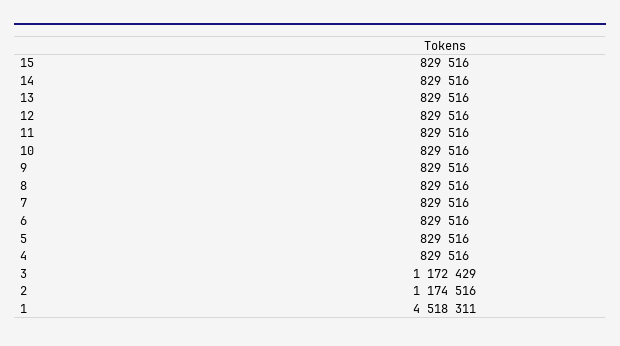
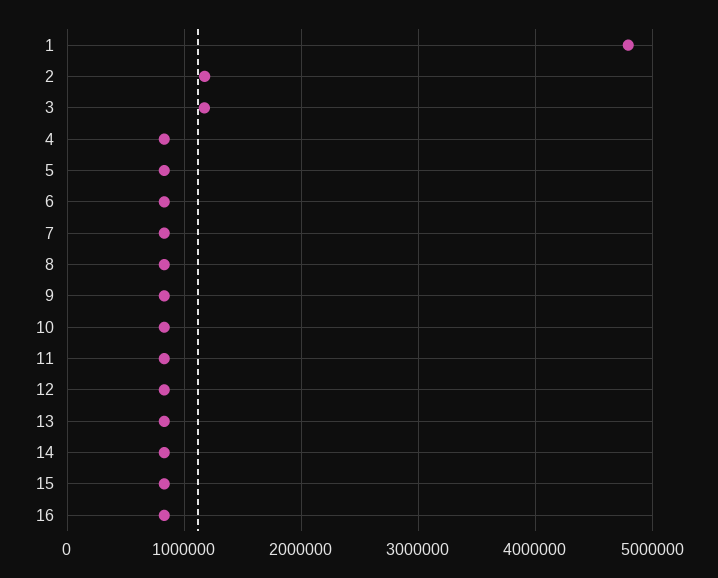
  {
    "15": 829516,
    "14": 829516,
    "13": 829516,
    "12": 829516,
    "11": 829516,
    "10": 829516,
    "9": 829516,
    "8": 829516,
    "7": 829516,
    "6": 829516,
    "5": 829516,
    "4": 829516,
    "3": 1172429,
    "2": 1174516,
-   "1": 4518311
+   "1": 4800000,
+   "16": 800000
  }

